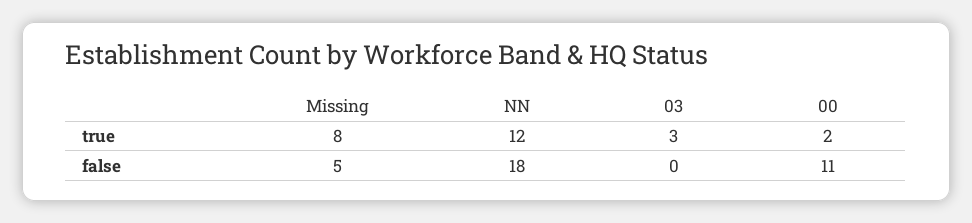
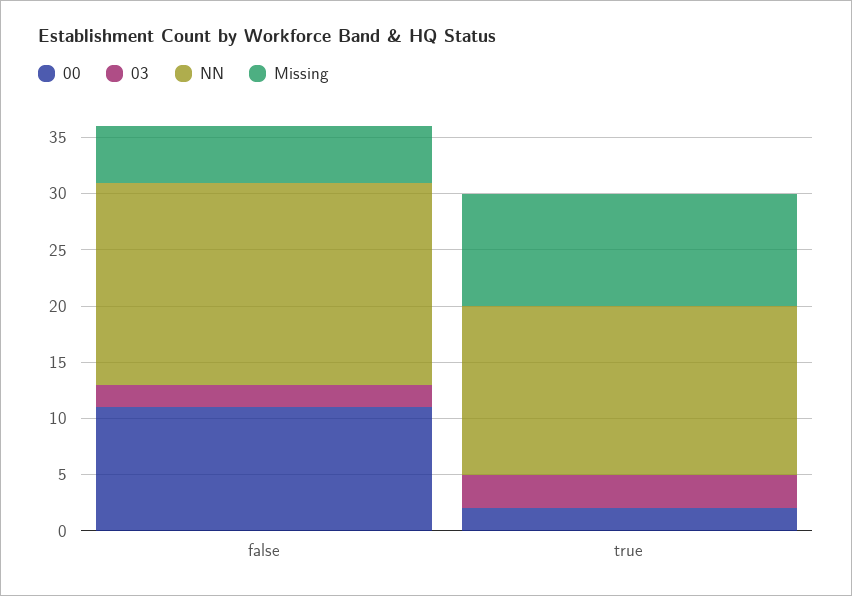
  {
    "Missing": {
-     "true": 8,
+     "true": 10,
      "false": 5
    },
    "NN": {
-     "true": 12,
+     "true": 15,
      "false": 18
    },
    "03": {
      "true": 3,
-     "false": 0
+     "false": 2
    },
    "00": {
      "true": 2,
      "false": 11
    }
  }

